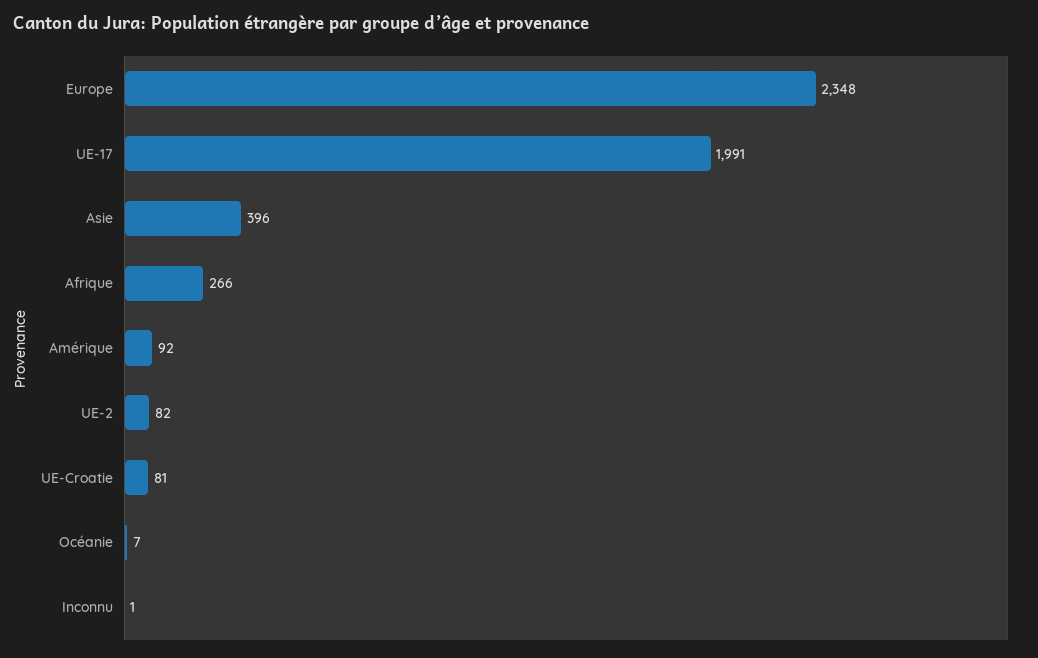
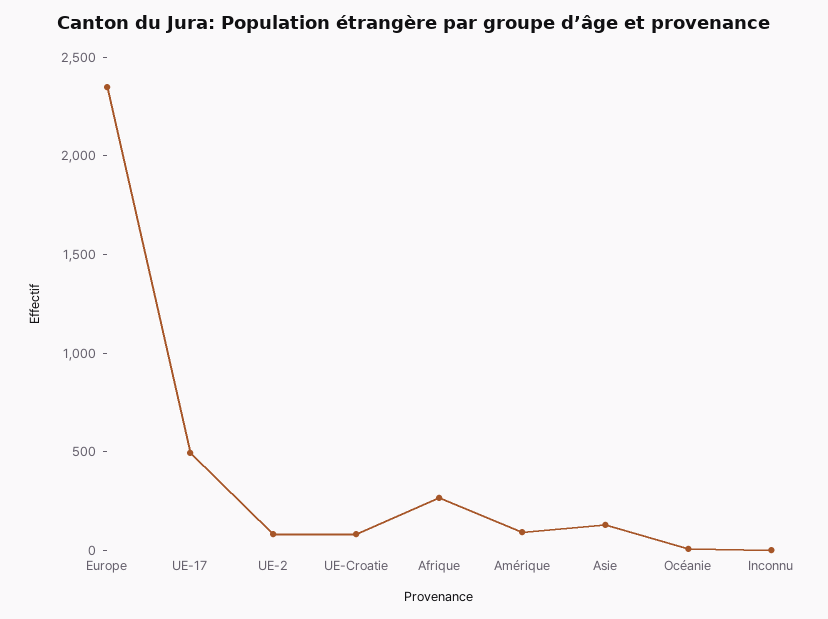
  {
    "Europe": 2348,
-   "UE-17": 1991,
+   "UE-17": 500,
-   "Asie": 396,
+   "Asie": 100,
    "Afrique": 266,
    "Amérique": 92,
    "UE-2": 82,
    "UE-Croatie": 81,
    "Océanie": 7,
    "Inconnu": 1
  }

